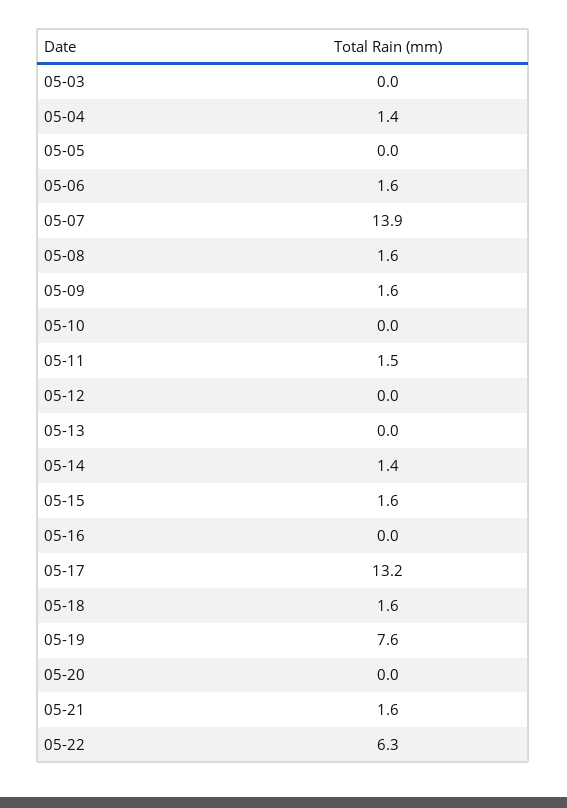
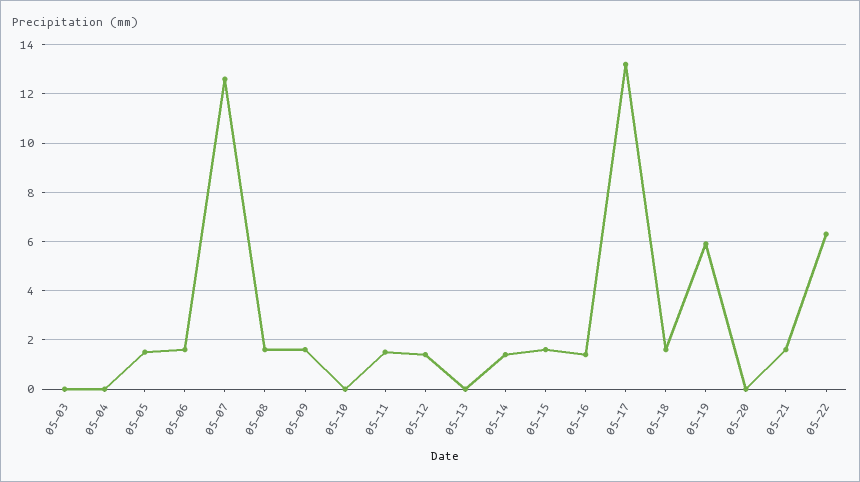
  {
    "05-03": 0,
-   "05-04": 1.4,
+   "05-04": 0,
-   "05-05": 0,
+   "05-05": 1.5,
    "05-06": 1.6,
-   "05-07": 13.9,
+   "05-07": 12.5,
    "05-08": 1.6,
    "05-09": 1.6,
    "05-10": 0,
    "05-11": 1.5,
-   "05-12": 0,
+   "05-12": 1.5,
    "05-13": 0,
    "05-14": 1.4,
    "05-15": 1.6,
-   "05-16": 0,
+   "05-16": 1.5,
    "05-17": 13.2,
    "05-18": 1.6,
-   "05-19": 7.6,
+   "05-19": 6,
    "05-20": 0,
    "05-21": 1.6,
    "05-22": 6.3
  }

